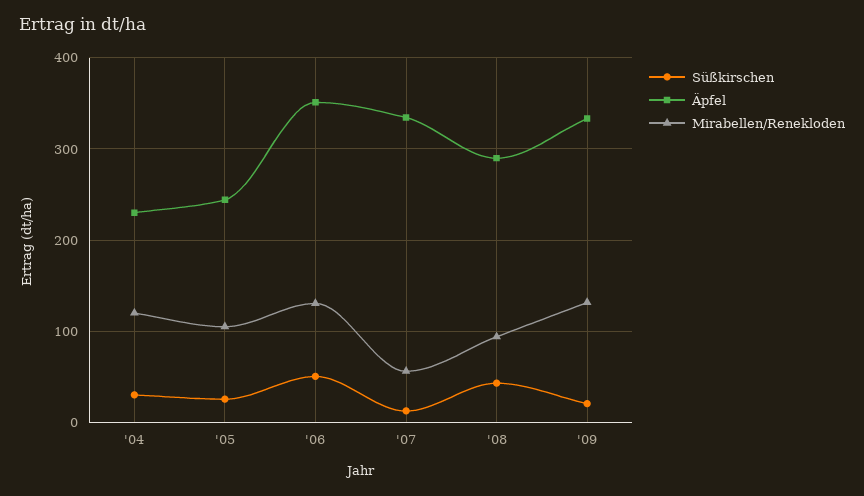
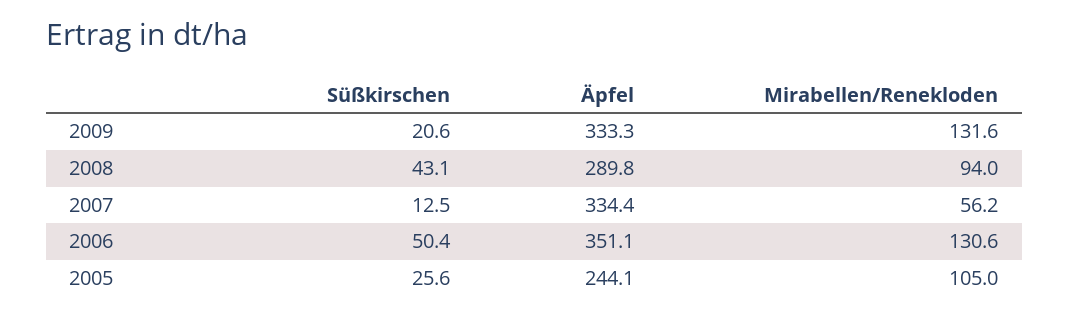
  {
    "Süßkirschen": {
-     "'04": 30,
      "'05": 25.6,
      "'06": 50.4,
      "'07": 12.5,
      "'08": 43.1,
      "'09": 20.6
    },
    "Äpfel": {
-     "'04": 230,
      "'05": 244.1,
      "'06": 351.1,
      "'07": 334.4,
      "'08": 289.8,
      "'09": 333.3
    },
    "Mirabellen/Renekloden": {
-     "'04": 120,
      "'05": 105,
      "'06": 130.6,
      "'07": 56.2,
      "'08": 94,
      "'09": 131.6
    }
  }

